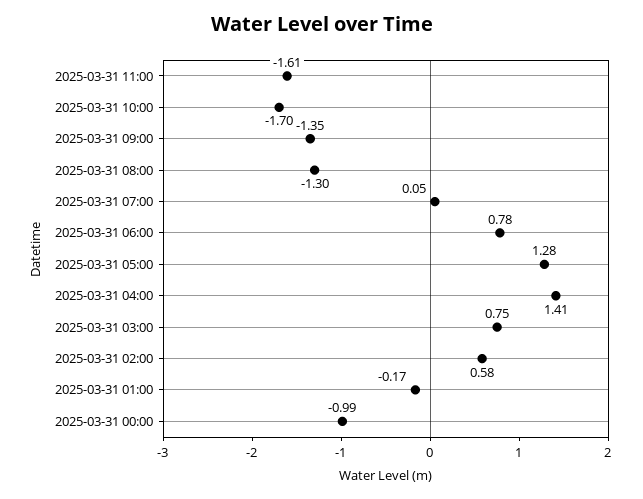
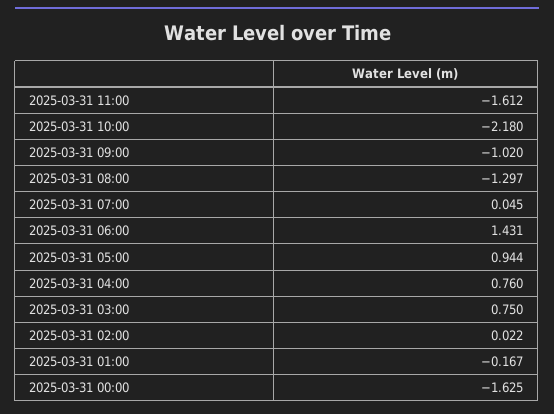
  {
    "2025-03-31 11:00": -1.612,
-   "2025-03-31 10:00": -1.7,
+   "2025-03-31 10:00": -2.18,
-   "2025-03-31 09:00": -1.35,
+   "2025-03-31 09:00": -1.02,
    "2025-03-31 08:00": -1.297,
    "2025-03-31 07:00": 0.045,
-   "2025-03-31 06:00": 0.78,
+   "2025-03-31 06:00": 1.431,
-   "2025-03-31 05:00": 1.28,
+   "2025-03-31 05:00": 0.944,
-   "2025-03-31 04:00": 1.41,
+   "2025-03-31 04:00": 0.76,
    "2025-03-31 03:00": 0.75,
-   "2025-03-31 02:00": 0.58,
+   "2025-03-31 02:00": 0.022,
    "2025-03-31 01:00": -0.167,
-   "2025-03-31 00:00": -0.99
+   "2025-03-31 00:00": -1.625
  }

